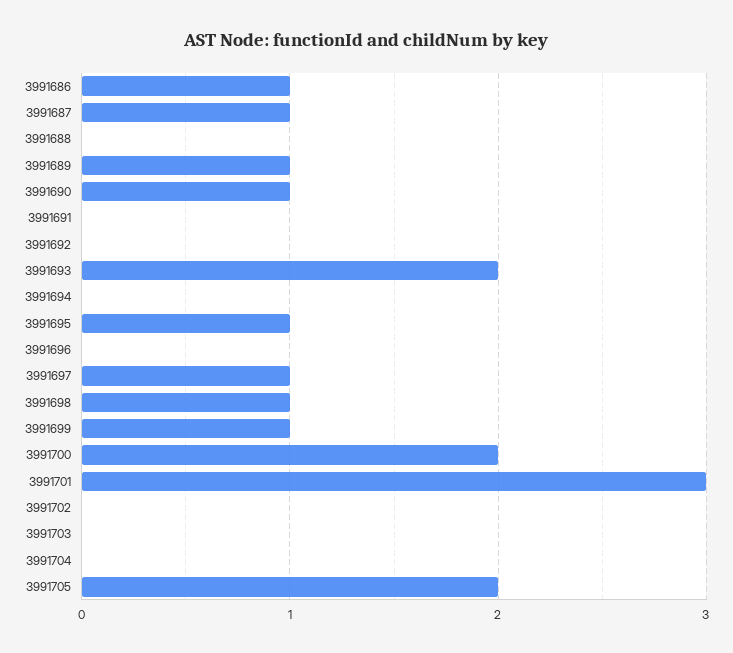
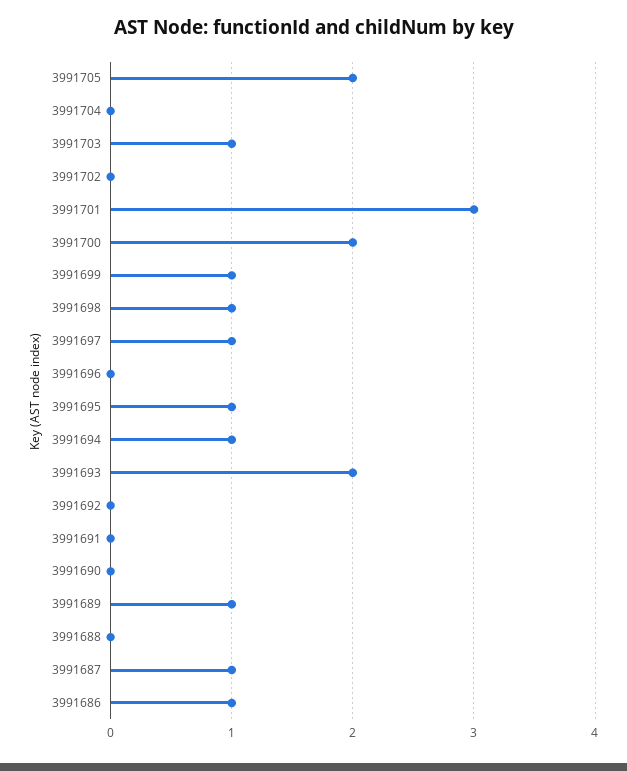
  {
    "3991686": 1,
    "3991687": 1,
    "3991688": 0,
    "3991689": 1,
-   "3991690": 1,
+   "3991690": 0,
    "3991691": 0,
    "3991692": 0,
    "3991693": 2,
-   "3991694": 0,
+   "3991694": 1,
    "3991695": 1,
    "3991696": 0,
    "3991697": 1,
    "3991698": 1,
    "3991699": 1,
    "3991700": 2,
    "3991701": 3,
    "3991702": 0,
-   "3991703": 0,
+   "3991703": 1,
    "3991704": 0,
    "3991705": 2
  }

